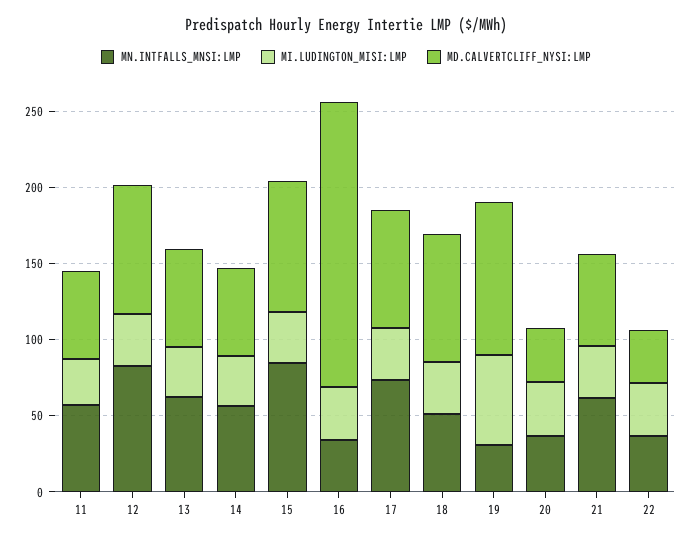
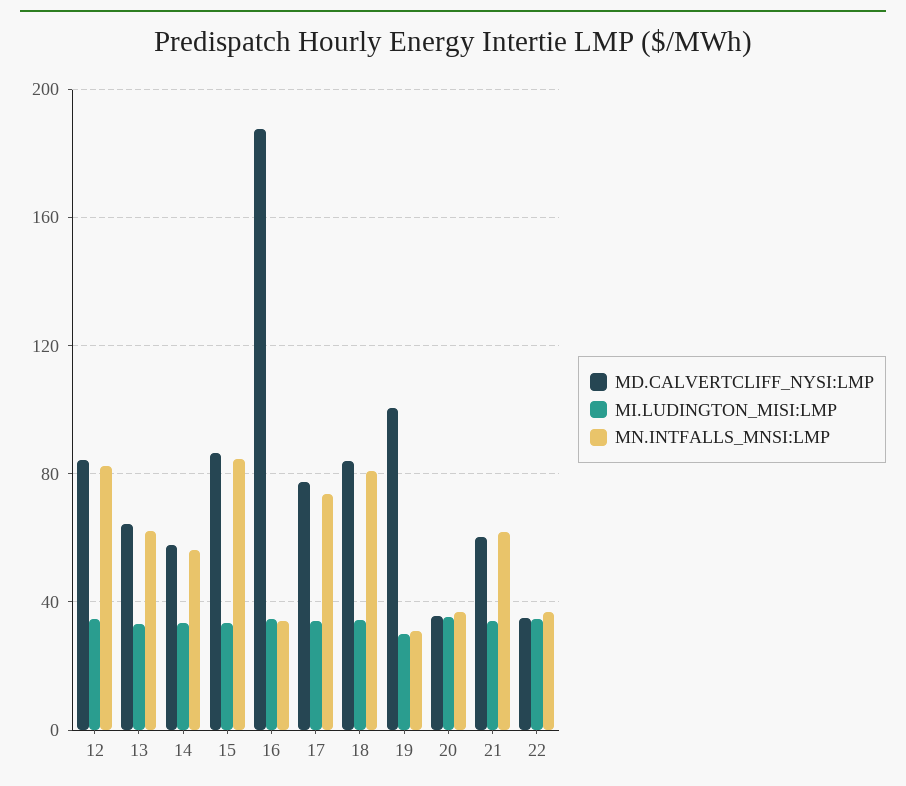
  {
    "MN.INTFALLS_MNSI:LMP": {
-     "11": 60,
      "12": 80,
      "13": 60,
      "14": 55,
      "15": 85,
      "16": 35,
      "17": 75,
-     "18": 50,
+     "18": 80,
      "19": 30,
      "20": 35,
      "21": 60,
      "22": 35
    },
    "MI.LUDINGTON_MISI:LMP": {
-     "11": 30,
      "12": 35,
      "13": 35,
      "14": 35,
      "15": 35,
      "16": 35,
      "17": 35,
      "18": 35,
-     "19": 60,
+     "19": 30,
      "20": 35,
      "21": 35,
      "22": 35
    },
    "MD.CALVERTCLIFF_NYSI:LMP": {
-     "11": 60,
      "12": 85,
      "13": 65,
      "14": 60,
      "15": 85,
      "16": 190,
      "17": 75,
      "18": 85,
      "19": 100,
      "20": 35,
      "21": 60,
      "22": 35
    }
  }

